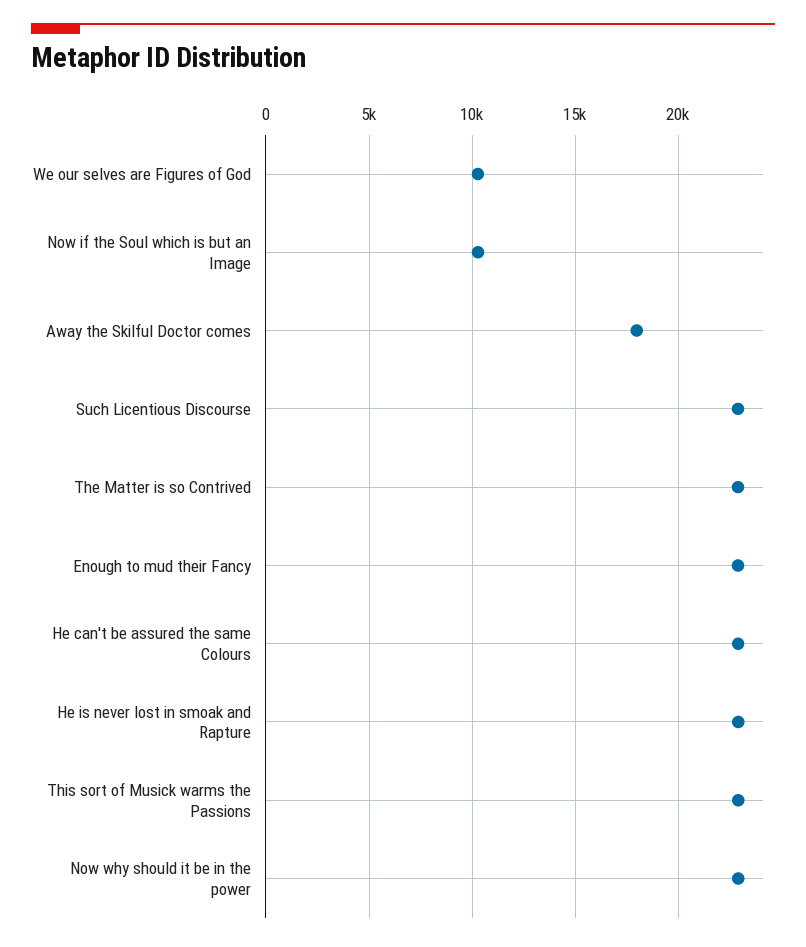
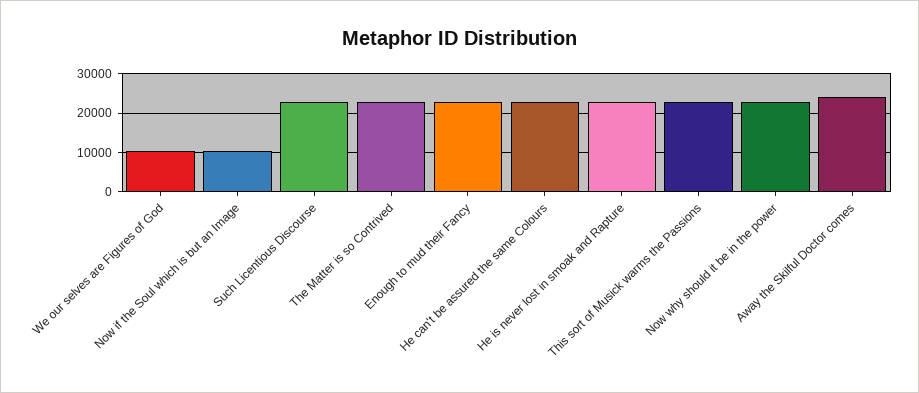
  {
    "We our selves are Figures of God": 10500,
    "Now if the Soul which is but an Image": 10500,
-   "Away the Skilful Doctor comes": 18000,
+   "Away the Skilful Doctor comes": 24000,
    "Such Licentious Discourse": 23000,
    "The Matter is so Contrived": 23000,
    "Enough to mud their Fancy": 23000,
    "He can't be assured the same Colours": 23000,
    "He is never lost in smoak and Rapture": 23000,
    "This sort of Musick warms the Passions": 23000,
    "Now why should it be in the power": 23000
  }

